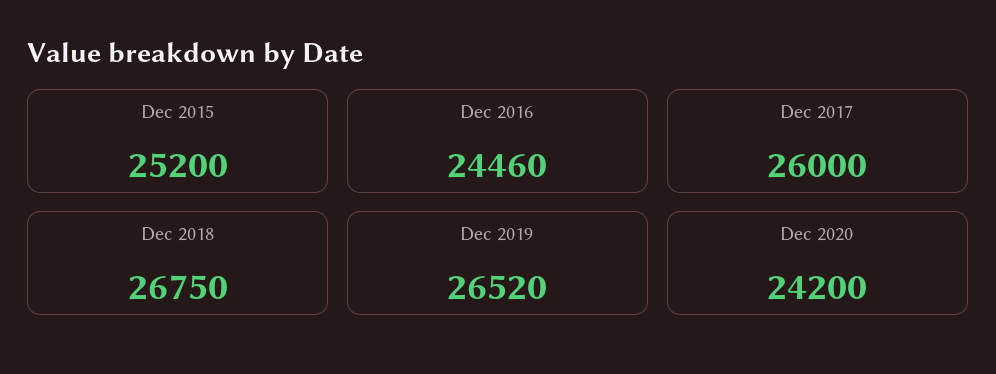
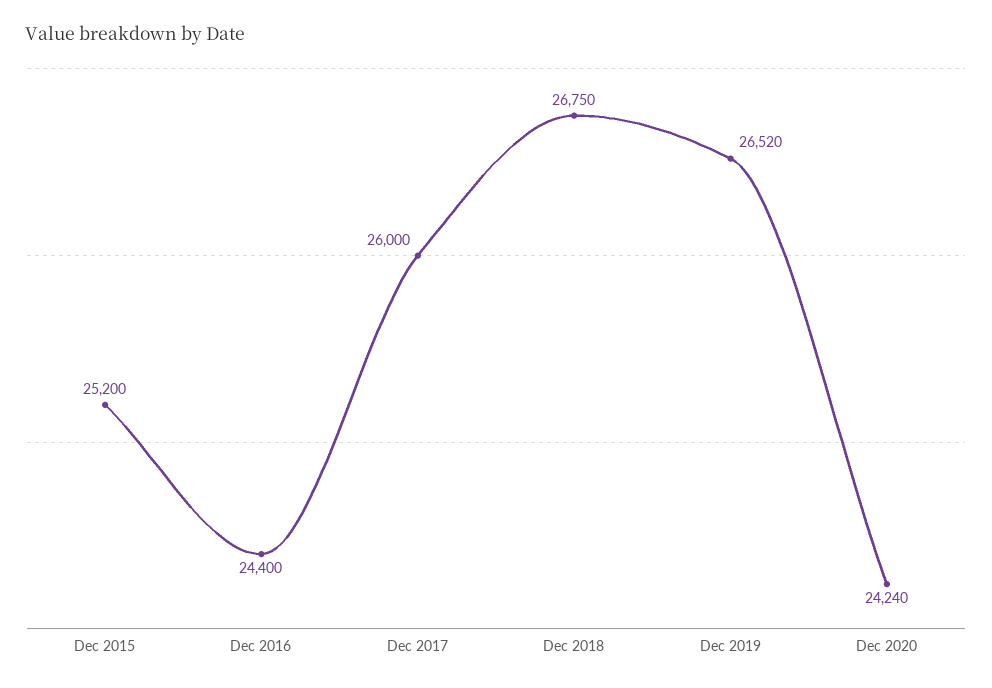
  {
    "Dec 2015": 25200,
-   "Dec 2016": 24460,
+   "Dec 2016": 24400,
    "Dec 2017": 26000,
    "Dec 2018": 26750,
    "Dec 2019": 26520,
-   "Dec 2020": 24200
+   "Dec 2020": 24240
  }

